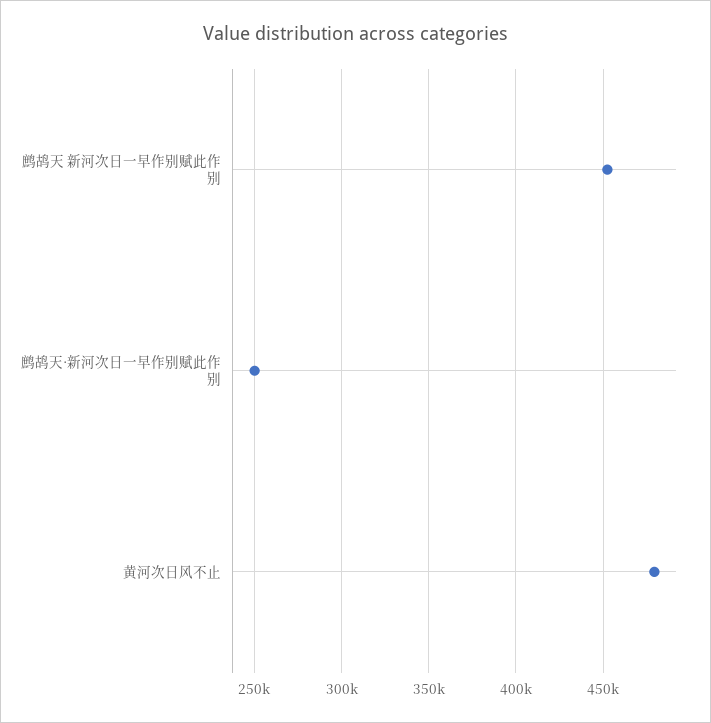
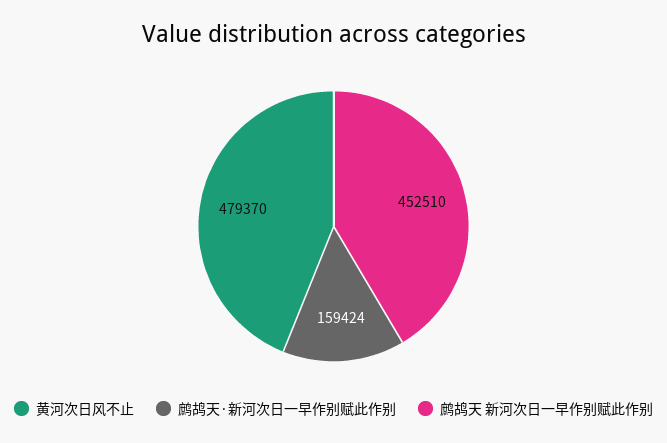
  {
    "鹧鸪天 新河次日一早作别赋此作别": 452510,
-   "鹧鸪天·新河次日一早作别赋此作别": 250000,
+   "鹧鸪天·新河次日一早作别赋此作别": 159424,
    "黄河次日风不止": 479370
  }

